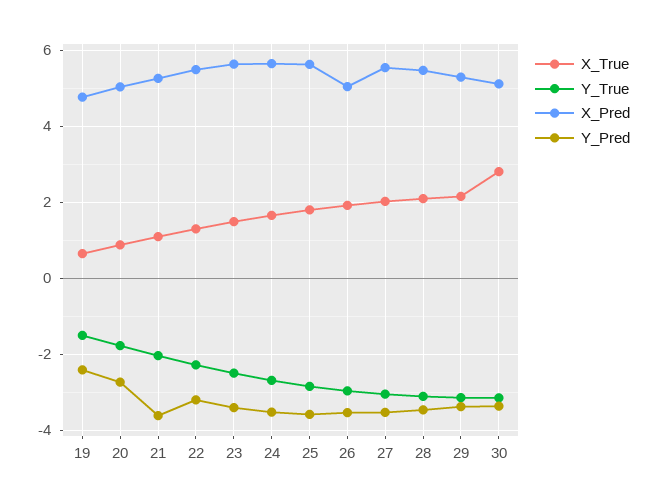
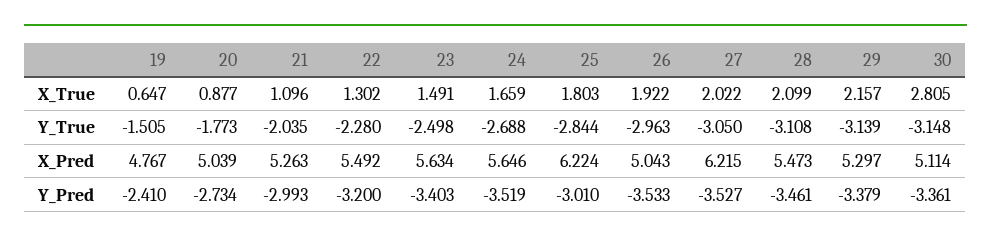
  {
    "X_True": {
      "19": 0.647,
      "20": 0.877,
      "21": 1.096,
      "22": 1.302,
      "23": 1.491,
      "24": 1.659,
      "25": 1.803,
      "26": 1.922,
      "27": 2.022,
      "28": 2.099,
      "29": 2.157,
      "30": 2.805
    },
    "Y_True": {
      "19": -1.505,
      "20": -1.773,
      "21": -2.035,
      "22": -2.28,
      "23": -2.498,
      "24": -2.688,
      "25": -2.844,
      "26": -2.963,
      "27": -3.05,
      "28": -3.108,
      "29": -3.139,
      "30": -3.148
    },
    "X_Pred": {
      "19": 4.767,
      "20": 5.039,
      "21": 5.263,
      "22": 5.492,
      "23": 5.634,
      "24": 5.646,
-     "25": 5.6,
+     "25": 6.224,
      "26": 5.043,
-     "27": 5.6,
+     "27": 6.215,
      "28": 5.473,
      "29": 5.297,
      "30": 5.114
    },
    "Y_Pred": {
      "19": -2.41,
      "20": -2.734,
-     "21": -3.6,
+     "21": -2.993,
      "22": -3.2,
      "23": -3.403,
      "24": -3.519,
-     "25": -3.6,
+     "25": -3.01,
      "26": -3.533,
      "27": -3.527,
      "28": -3.461,
      "29": -3.379,
      "30": -3.361
    }
  }

